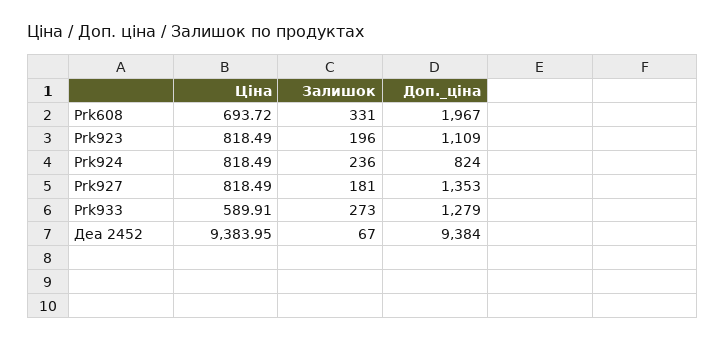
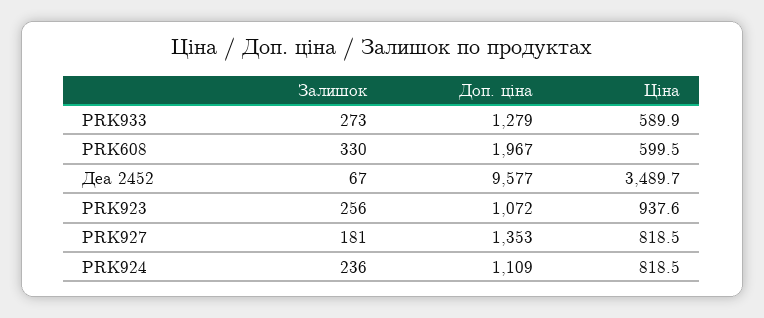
  {
    "Ціна": {
-     "Prk608": 693.72,
+     "Prk608": 599.5,
-     "Prk923": 818.49,
+     "Prk923": 937.6,
      "Prk924": 818.49,
      "Prk927": 818.49,
      "Prk933": 589.91,
-     "Деа 2452": 9383.95
+     "Деа 2452": 3489.7
    },
    "Залишок": {
-     "Prk608": 331,
+     "Prk608": 330,
-     "Prk923": 196,
+     "Prk923": 256,
      "Prk924": 236,
      "Prk927": 181,
      "Prk933": 273,
      "Деа 2452": 67
    },
    "Доп._ціна": {
      "Prk608": 1967,
-     "Prk923": 1109,
+     "Prk923": 1072,
-     "Prk924": 824,
+     "Prk924": 1109,
      "Prk927": 1353,
      "Prk933": 1279,
-     "Деа 2452": 9384
+     "Деа 2452": 9577
    }
  }

